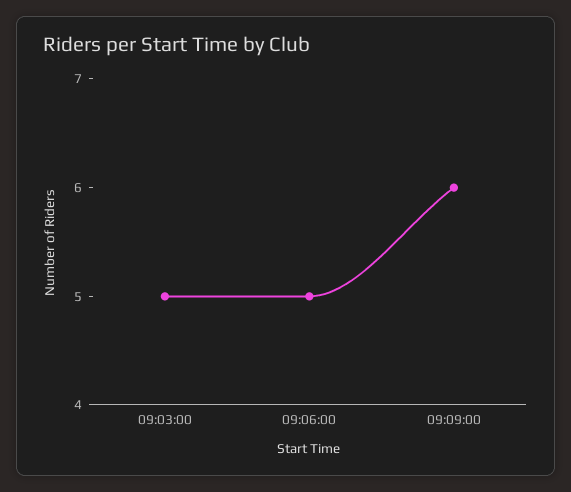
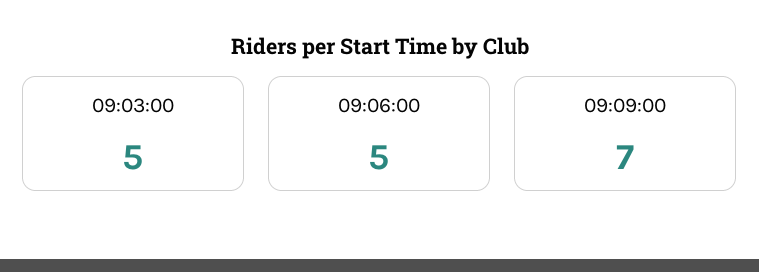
  {
    "09:03:00": 5,
    "09:06:00": 5,
-   "09:09:00": 6
+   "09:09:00": 7
  }

